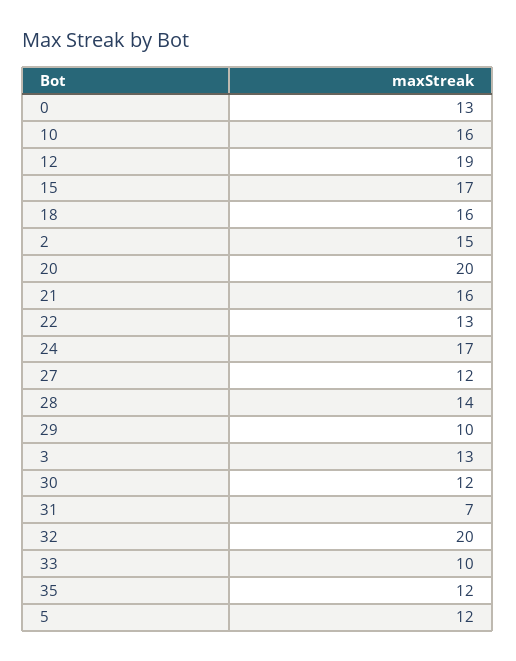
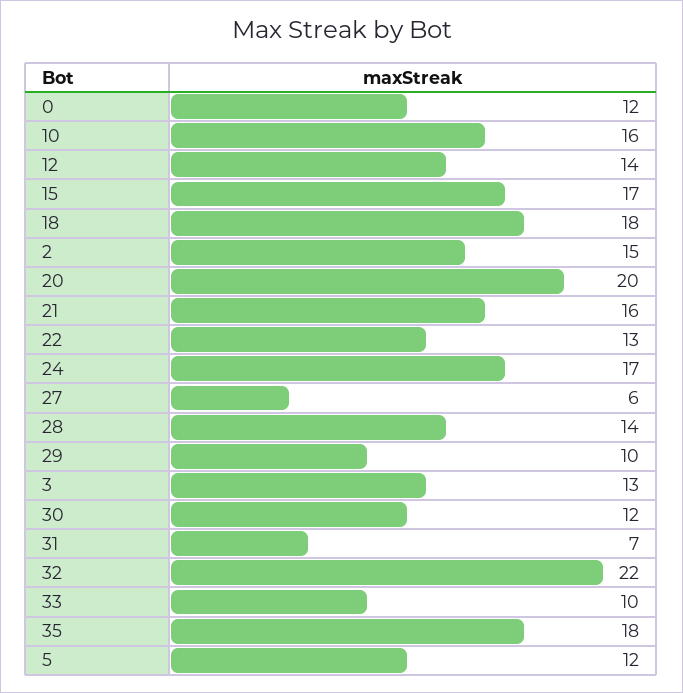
  {
-   "0": 13,
+   "0": 12,
    "10": 16,
-   "12": 19,
+   "12": 14,
    "15": 17,
-   "18": 16,
+   "18": 18,
    "2": 15,
    "20": 20,
    "21": 16,
    "22": 13,
    "24": 17,
-   "27": 12,
+   "27": 6,
    "28": 14,
    "29": 10,
    "3": 13,
    "30": 12,
    "31": 7,
-   "32": 20,
+   "32": 22,
    "33": 10,
-   "35": 12,
+   "35": 18,
    "5": 12
  }

